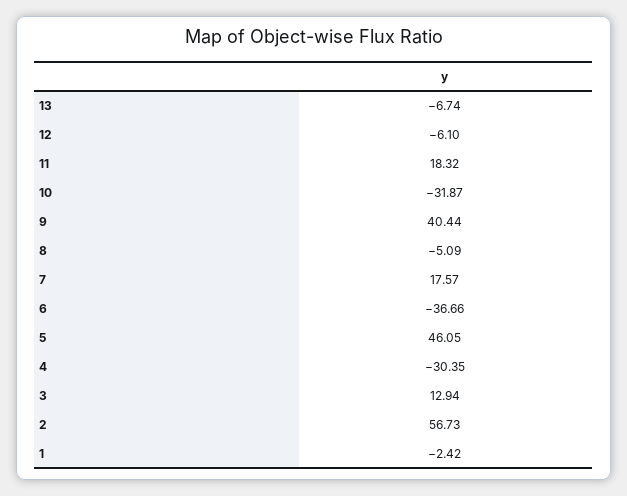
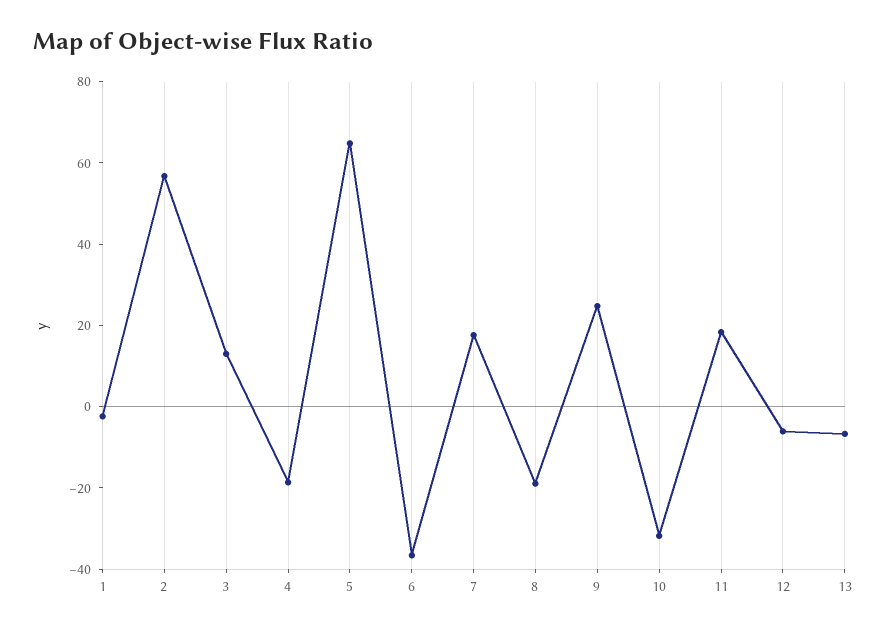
  {
    "13": -6.74,
    "12": -6.1,
    "11": 18.32,
    "10": -31.87,
-   "9": 40.44,
+   "9": 25,
-   "8": -5.09,
+   "8": -20,
    "7": 17.57,
    "6": -36.66,
-   "5": 46.05,
+   "5": 65,
-   "4": -30.35,
+   "4": -20,
    "3": 12.94,
    "2": 56.73,
    "1": -2.42
  }

